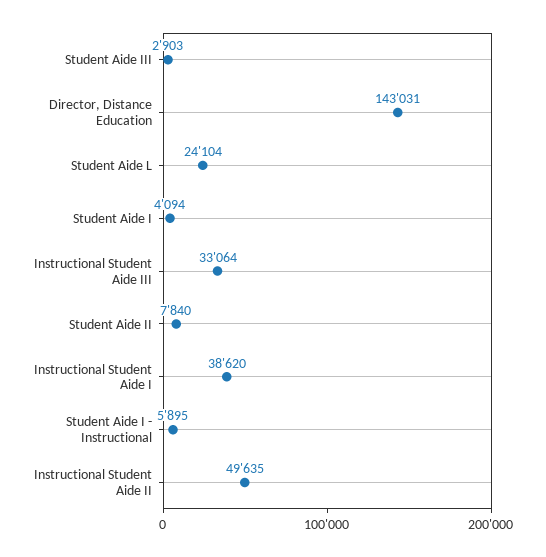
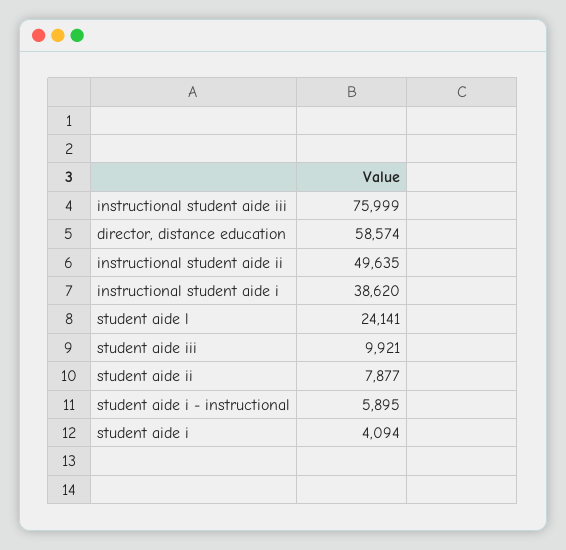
  {
-   "Student Aide III": 2903,
+   "Student Aide III": 9921,
-   "Director, Distance Education": 143031,
+   "Director, Distance Education": 58574,
-   "Student Aide L": 24104,
+   "Student Aide L": 24141,
    "Student Aide I": 4094,
-   "Instructional Student Aide III": 33064,
+   "Instructional Student Aide III": 75999,
-   "Student Aide II": 7840,
+   "Student Aide II": 7877,
    "Instructional Student Aide I": 38620,
    "Student Aide I - Instructional": 5895,
    "Instructional Student Aide II": 49635
  }

